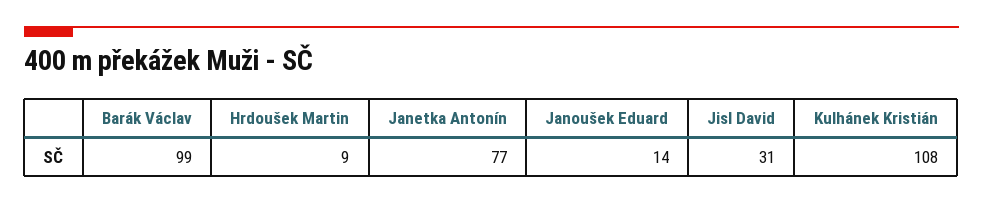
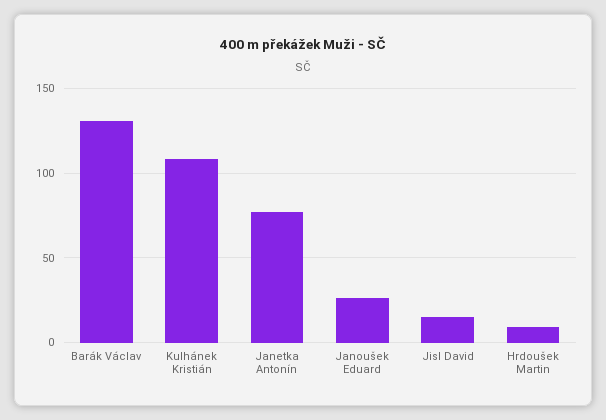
  {
-   "Barák Václav": 99,
+   "Barák Václav": 130,
    "Hrdoušek Martin": 9,
    "Janetka Antonín": 77,
-   "Janoušek Eduard": 14,
+   "Janoušek Eduard": 25,
-   "Jisl David": 31,
+   "Jisl David": 15,
    "Kulhánek Kristián": 108
  }

